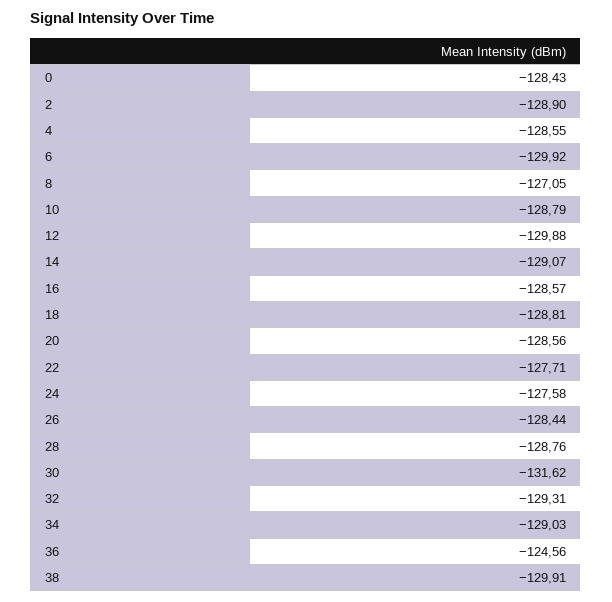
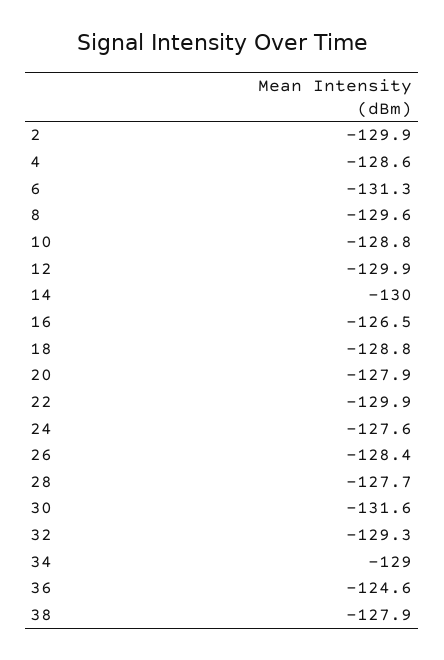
  {
-   "0": -128.43,
-   "2": -128.9,
+   "2": -129.9,
    "4": -128.55,
-   "6": -129.92,
+   "6": -131.3,
-   "8": -127.05,
+   "8": -129.6,
    "10": -128.79,
    "12": -129.88,
-   "14": -129.07,
+   "14": -130,
-   "16": -128.57,
+   "16": -126.5,
    "18": -128.81,
-   "20": -128.56,
+   "20": -127.9,
-   "22": -127.71,
+   "22": -129.9,
    "24": -127.58,
    "26": -128.44,
-   "28": -128.76,
+   "28": -127.7,
    "30": -131.62,
    "32": -129.31,
    "34": -129.03,
    "36": -124.56,
-   "38": -129.91
+   "38": -127.9
  }

